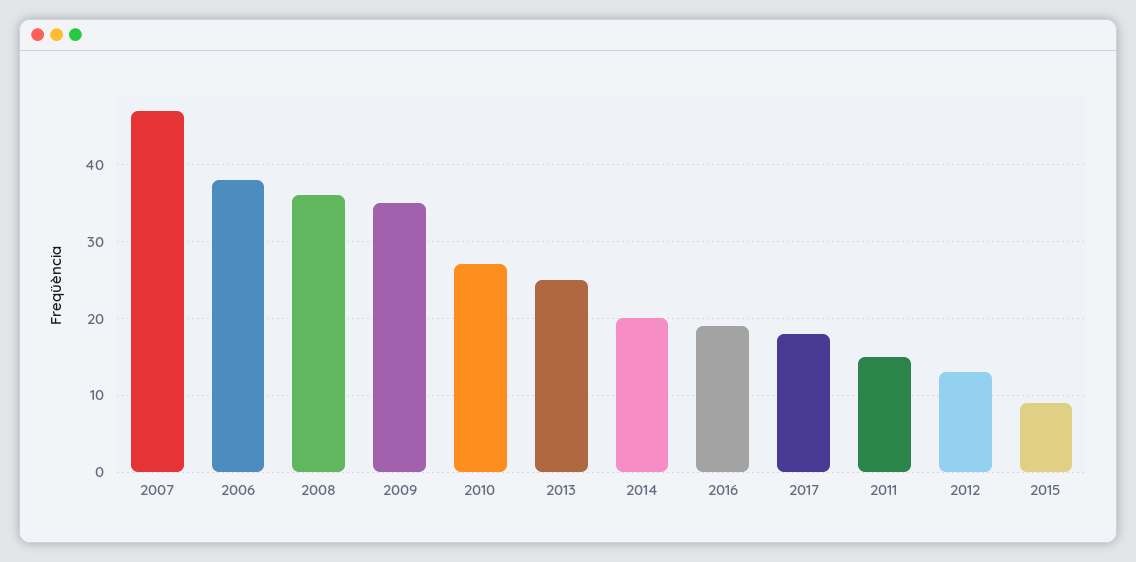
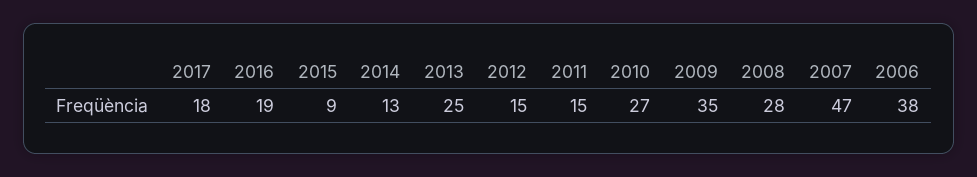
  {
    "2007": 47,
    "2006": 38,
-   "2008": 36,
+   "2008": 28,
    "2009": 35,
    "2010": 27,
    "2013": 25,
-   "2014": 20,
+   "2014": 13,
    "2016": 19,
    "2017": 18,
    "2011": 15,
-   "2012": 13,
+   "2012": 15,
    "2015": 9
  }

